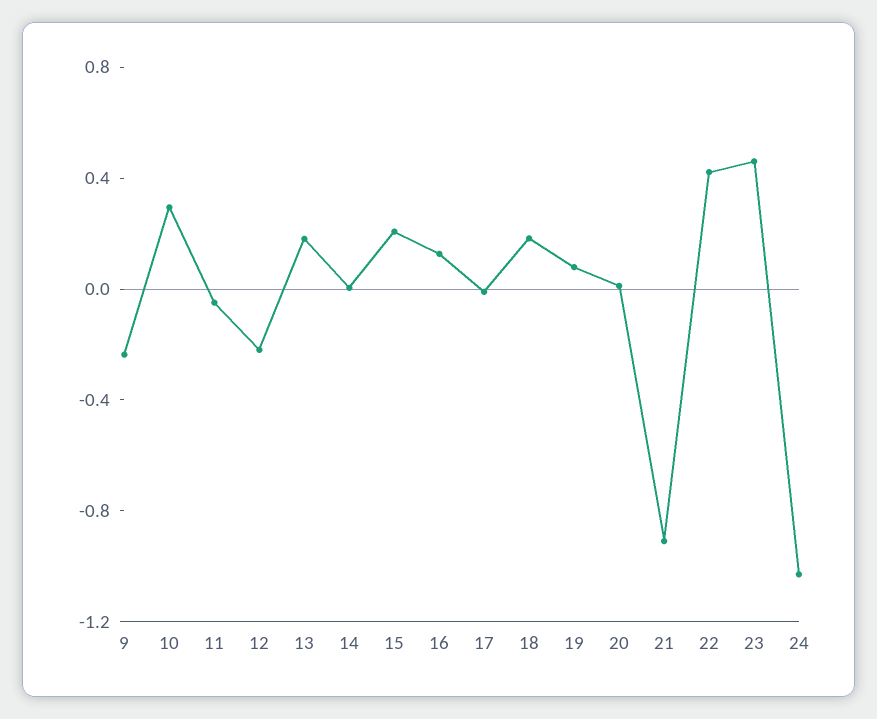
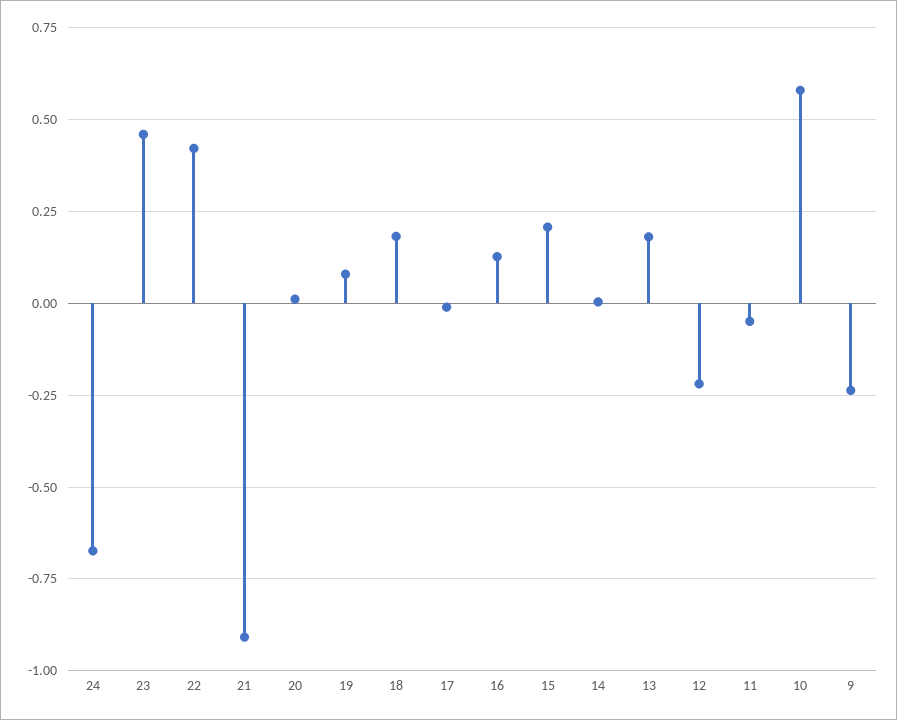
  {
    "9": -0.225,
-   "10": 0.3,
+   "10": 0.575,
    "11": -0.05,
    "12": -0.225,
    "13": 0.175,
    "14": 0,
    "15": 0.2,
    "16": 0.125,
    "17": 0,
    "18": 0.175,
    "19": 0.075,
    "20": 0,
    "21": -0.9,
    "22": 0.425,
    "23": 0.45,
-   "24": -1
+   "24": -0.675
  }

